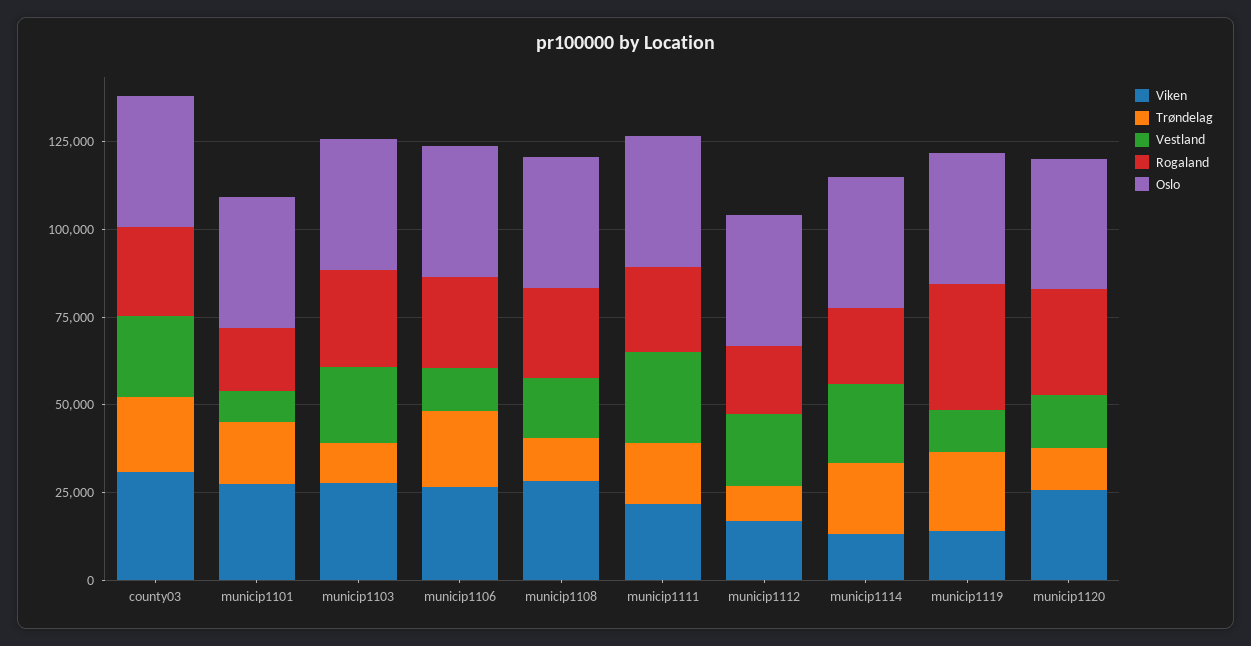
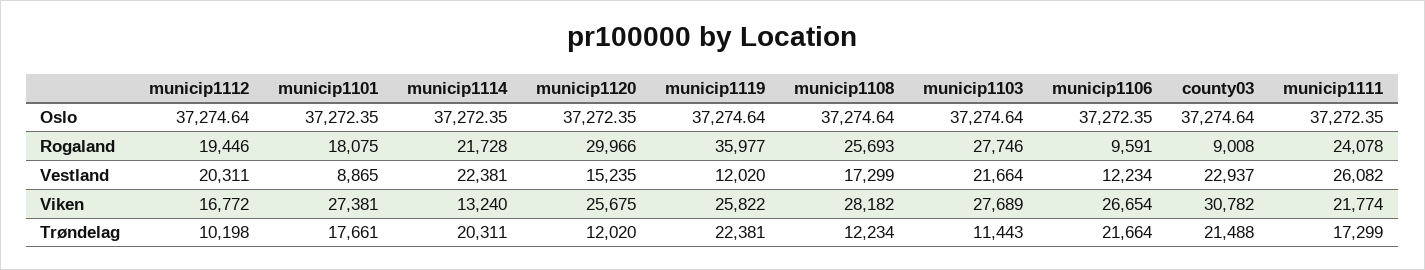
  {
    "Viken": {
      "county03": 30782,
      "municip1101": 27381,
      "municip1103": 27689,
      "municip1106": 26654,
      "municip1108": 28182,
      "municip1111": 21774,
      "municip1112": 16772,
      "municip1114": 13240,
-     "municip1119": 15000,
+     "municip1119": 25822,
      "municip1120": 25675
    },
    "Trøndelag": {
      "county03": 21488,
      "municip1101": 17661,
      "municip1103": 11443,
      "municip1106": 21664,
      "municip1108": 12234,
      "municip1111": 17299,
      "municip1112": 10198,
      "municip1114": 20311,
      "municip1119": 22381,
      "municip1120": 12020
    },
    "Vestland": {
      "county03": 22937,
      "municip1101": 8865,
      "municip1103": 21664,
      "municip1106": 12234,
      "municip1108": 17299,
      "municip1111": 26082,
      "municip1112": 20311,
      "municip1114": 22381,
      "municip1119": 12020,
      "municip1120": 15235
    },
    "Rogaland": {
-     "county03": 25000,
+     "county03": 9008,
      "municip1101": 18075,
      "municip1103": 27746,
-     "municip1106": 25000,
+     "municip1106": 9591,
      "municip1108": 25693,
      "municip1111": 24078,
      "municip1112": 19446,
      "municip1114": 21728,
      "municip1119": 35977,
      "municip1120": 29966
    },
    "Oslo": {
      "county03": 37274.64,
      "municip1101": 37272.35,
      "municip1103": 37274.64,
      "municip1106": 37272.35,
      "municip1108": 37274.64,
      "municip1111": 37272.35,
      "municip1112": 37274.64,
      "municip1114": 37272.35,
      "municip1119": 37274.64,
      "municip1120": 37272.35
    }
  }

